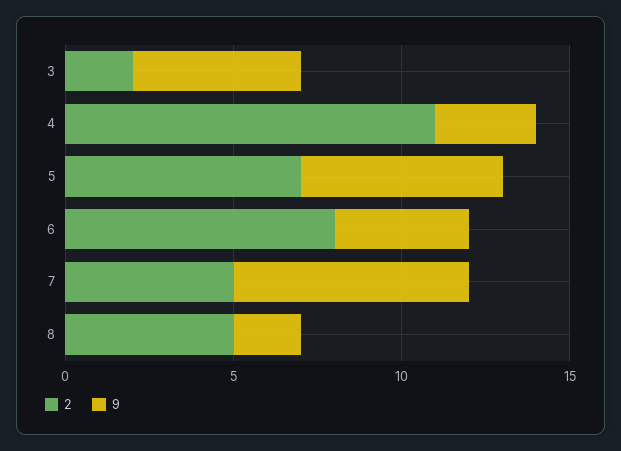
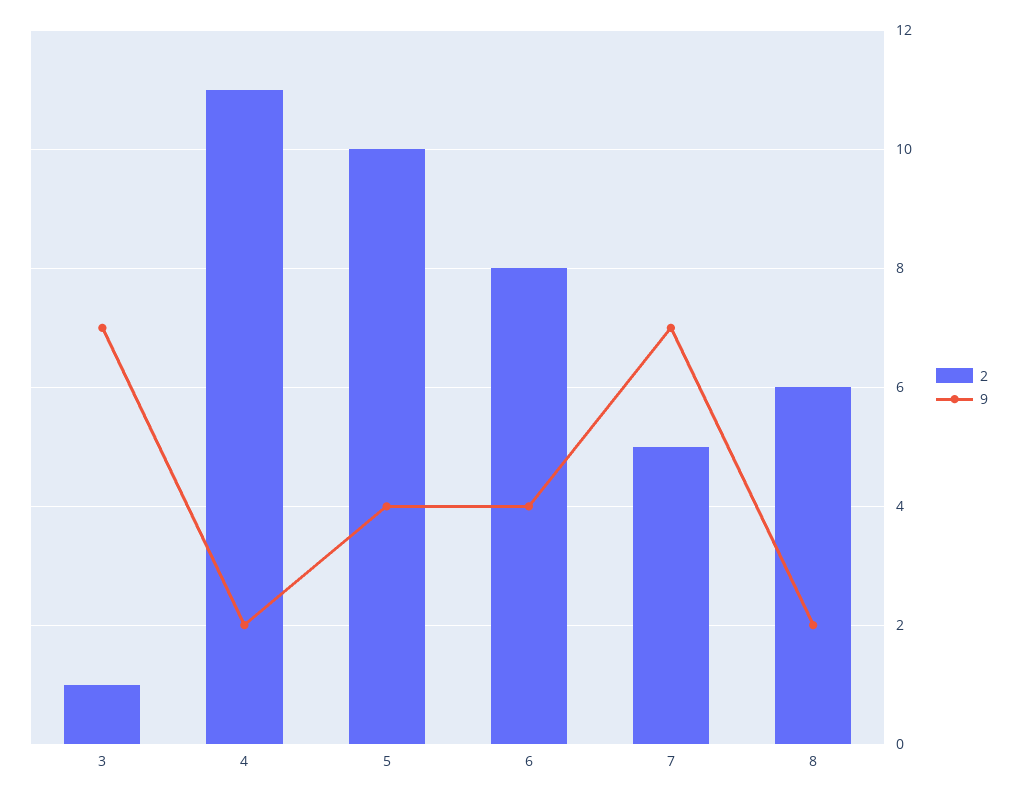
  {
    "2": {
-     "3": 2,
+     "3": 1,
      "4": 11,
-     "5": 7,
+     "5": 10,
      "6": 8,
      "7": 5,
-     "8": 5
+     "8": 6
    },
    "9": {
-     "3": 5,
+     "3": 7,
-     "4": 3,
+     "4": 2,
-     "5": 6,
+     "5": 4,
      "6": 4,
      "7": 7,
      "8": 2
    }
  }

